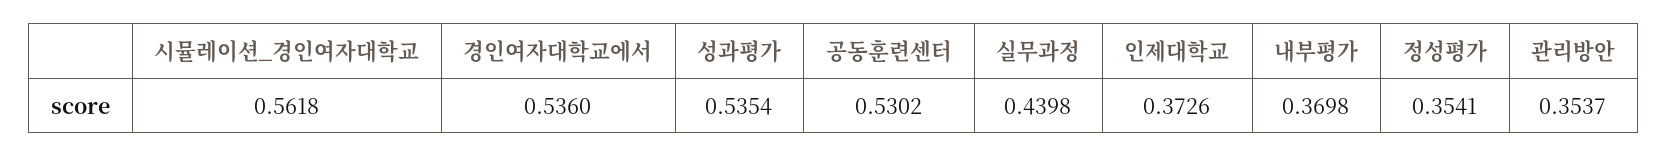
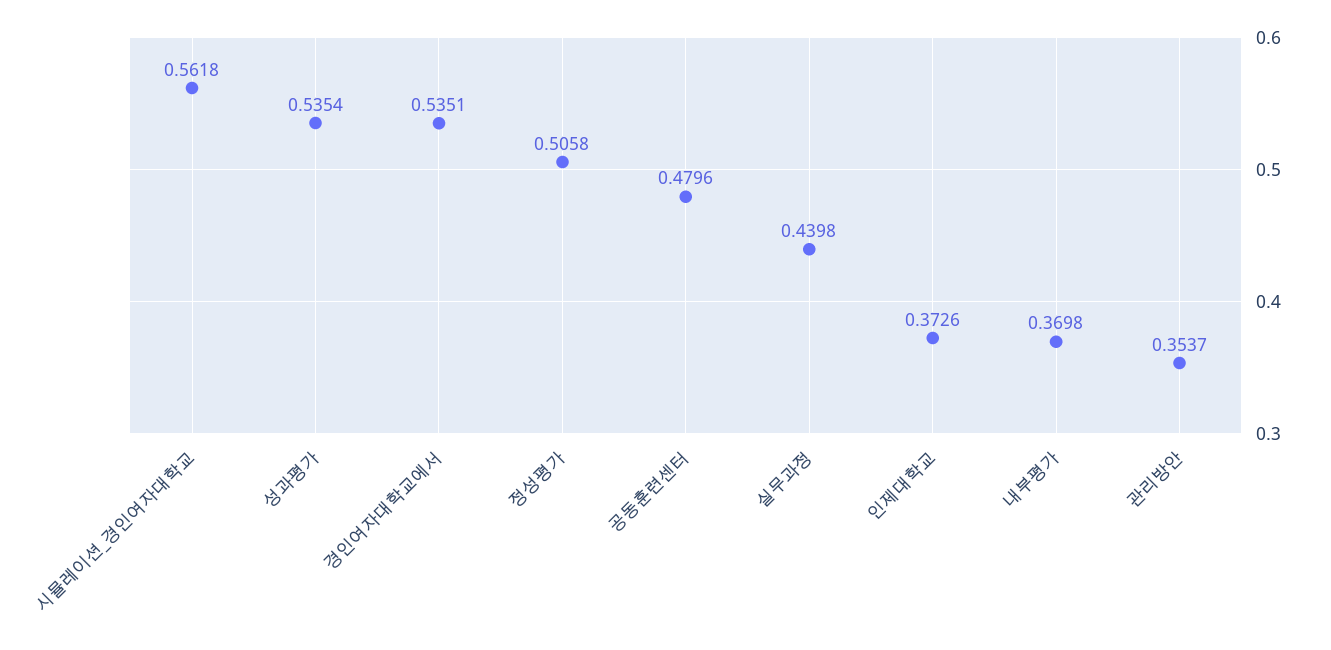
  {
    "시뮬레이션_경인여자대학교": 0.5618,
-   "경인여자대학교에서": 0.536,
+   "경인여자대학교에서": 0.5351,
    "성과평가": 0.5354,
-   "공동훈련센터": 0.5302,
+   "공동훈련센터": 0.4796,
    "실무과정": 0.4398,
    "인제대학교": 0.3726,
    "내부평가": 0.3698,
-   "정성평가": 0.3541,
+   "정성평가": 0.5058,
    "관리방안": 0.3537
  }

